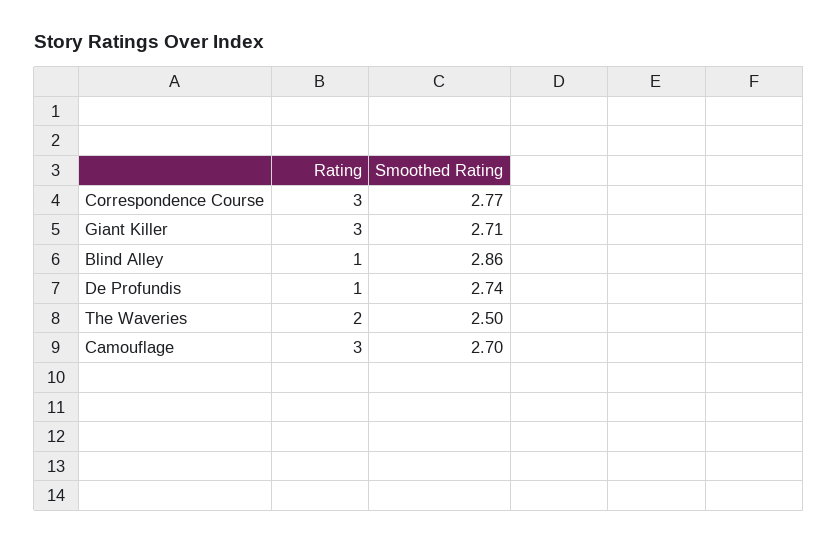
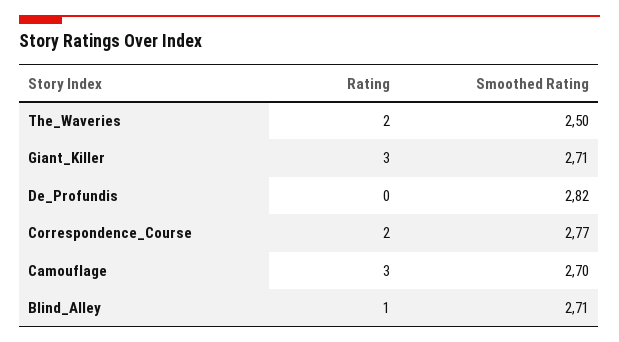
  {
    "Rating": {
-     "Correspondence Course": 3,
+     "Correspondence Course": 2,
      "Giant Killer": 3,
      "Blind Alley": 1,
-     "De Profundis": 1,
+     "De Profundis": 0,
      "The Waveries": 2,
      "Camouflage": 3
    },
    "Smoothed Rating": {
      "Correspondence Course": 2.77,
      "Giant Killer": 2.71,
-     "Blind Alley": 2.86,
+     "Blind Alley": 2.71,
-     "De Profundis": 2.74,
+     "De Profundis": 2.82,
      "The Waveries": 2.5,
      "Camouflage": 2.7
    }
  }

